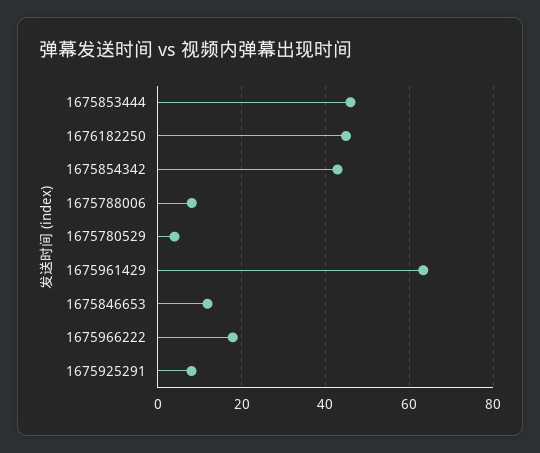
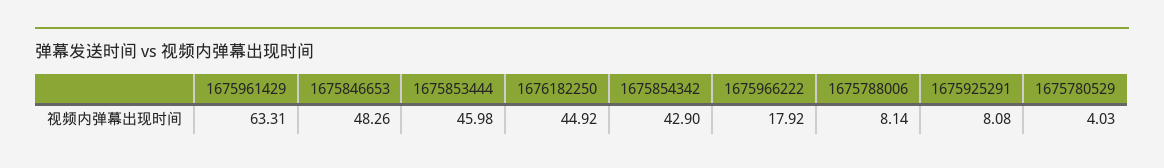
  {
    "1675853444": 45.98,
    "1676182250": 44.92,
    "1675854342": 42.9,
    "1675788006": 8.14,
    "1675780529": 4.03,
    "1675961429": 63.31,
-   "1675846653": 12,
+   "1675846653": 48.26,
    "1675966222": 17.92,
    "1675925291": 8.08
  }

